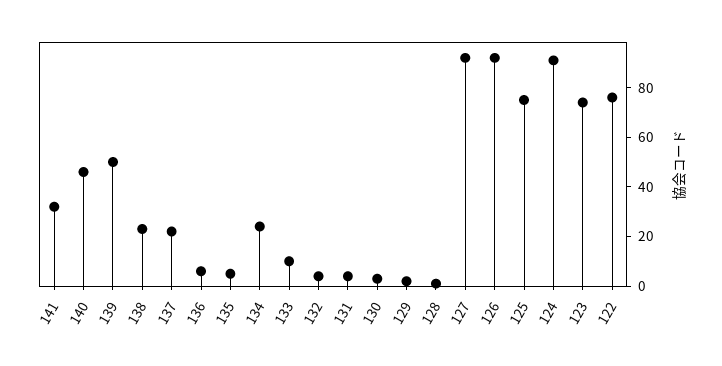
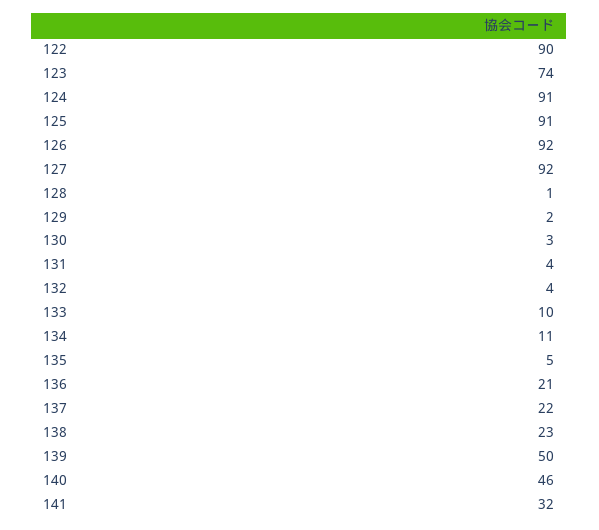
  {
    "141": 32,
    "140": 46,
    "139": 50,
    "138": 23,
    "137": 22,
-   "136": 5,
+   "136": 21,
    "135": 5,
-   "134": 25,
+   "134": 11,
    "133": 10,
    "132": 4,
    "131": 4,
    "130": 3,
    "129": 2,
    "128": 1,
    "127": 92,
    "126": 92,
-   "125": 75,
+   "125": 91,
    "124": 91,
    "123": 74,
-   "122": 75
+   "122": 90
  }

